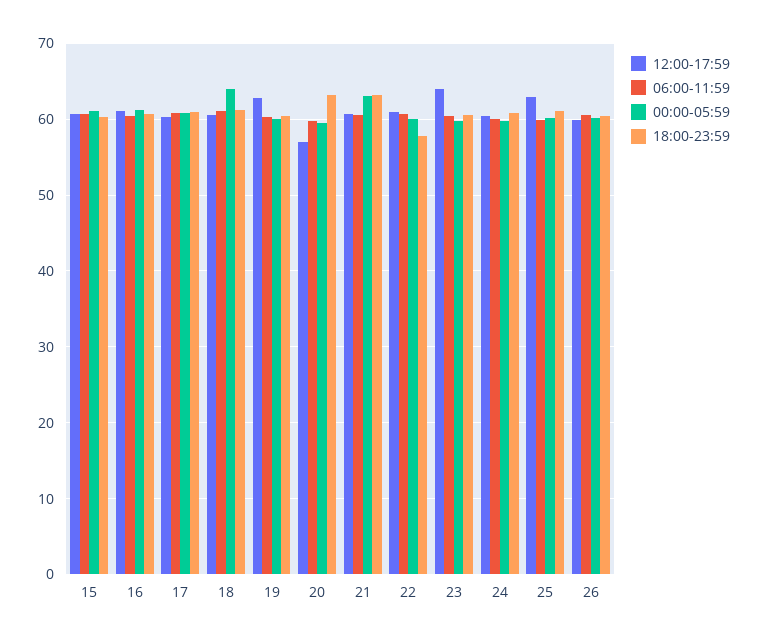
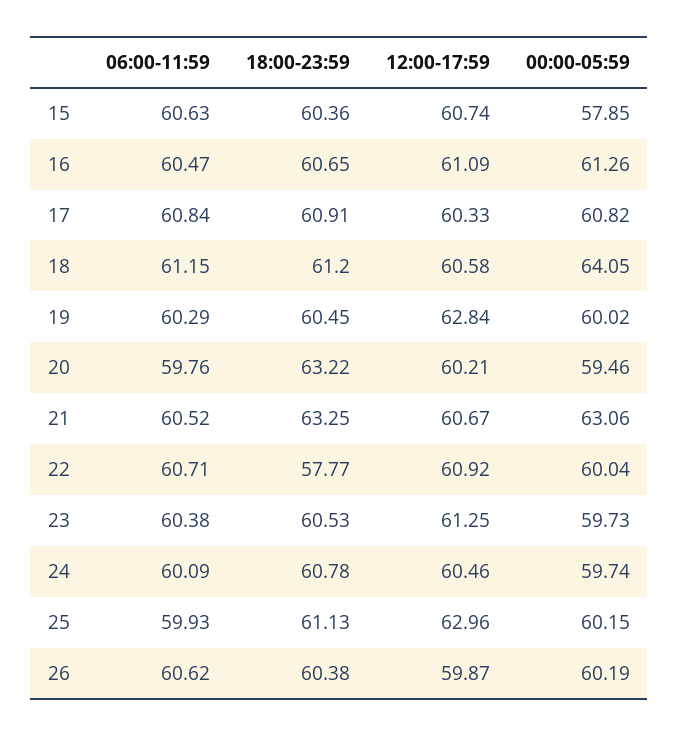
  {
    "12:00-17:59": {
      "15": 60.74,
      "16": 61.09,
      "17": 60.33,
      "18": 60.58,
      "19": 62.84,
-     "20": 57,
+     "20": 60.21,
      "21": 60.67,
      "22": 60.92,
-     "23": 64,
+     "23": 61.25,
      "24": 60.46,
      "25": 62.96,
      "26": 59.87
    },
    "06:00-11:59": {
      "15": 60.63,
      "16": 60.47,
      "17": 60.84,
      "18": 61.15,
      "19": 60.29,
      "20": 59.76,
      "21": 60.52,
      "22": 60.71,
      "23": 60.38,
      "24": 60.09,
      "25": 59.93,
      "26": 60.62
    },
    "00:00-05:59": {
-     "15": 61,
+     "15": 57.85,
      "16": 61.26,
      "17": 60.82,
      "18": 64.05,
      "19": 60.02,
      "20": 59.46,
      "21": 63.06,
      "22": 60.04,
      "23": 59.73,
      "24": 59.74,
      "25": 60.15,
      "26": 60.19
    },
    "18:00-23:59": {
      "15": 60.36,
      "16": 60.65,
      "17": 60.91,
      "18": 61.2,
      "19": 60.45,
      "20": 63.22,
      "21": 63.25,
      "22": 57.77,
      "23": 60.53,
      "24": 60.78,
      "25": 61.13,
      "26": 60.38
    }
  }

